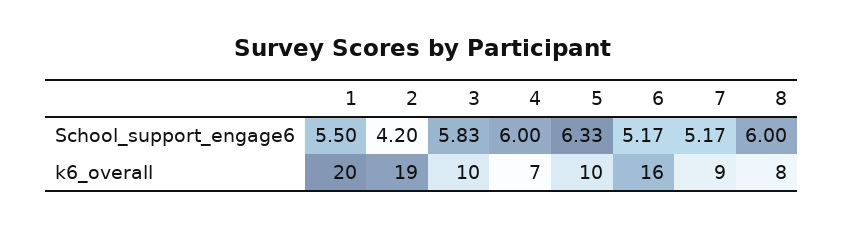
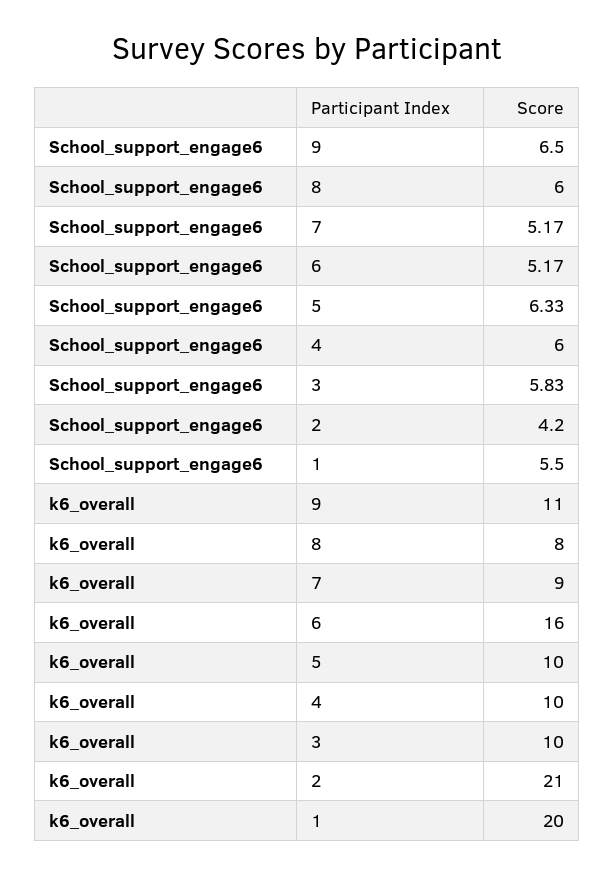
  {
    "1": {
      "School_support_engage6": 5.5,
      "k6_overall": 20
    },
    "2": {
      "School_support_engage6": 4.2,
-     "k6_overall": 19
+     "k6_overall": 21
    },
    "3": {
      "School_support_engage6": 5.83,
      "k6_overall": 10
    },
    "4": {
      "School_support_engage6": 6,
-     "k6_overall": 7
+     "k6_overall": 10
    },
    "5": {
      "School_support_engage6": 6.33,
      "k6_overall": 10
    },
    "6": {
      "School_support_engage6": 5.17,
      "k6_overall": 16
    },
    "7": {
      "School_support_engage6": 5.17,
      "k6_overall": 9
    },
    "8": {
      "School_support_engage6": 6,
      "k6_overall": 8
-   }
+   },
+   "9": {
+     "School_support_engage6": 6.5,
+     "k6_overall": 11
+   }
  }

